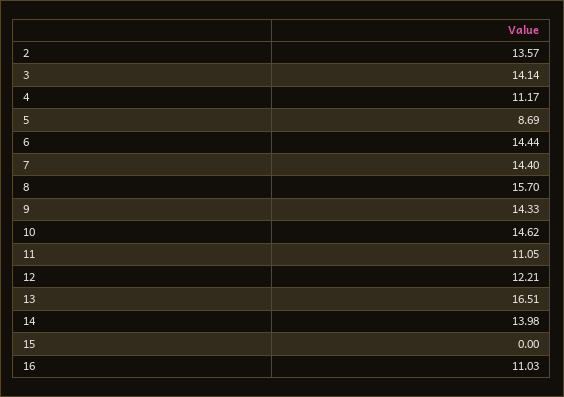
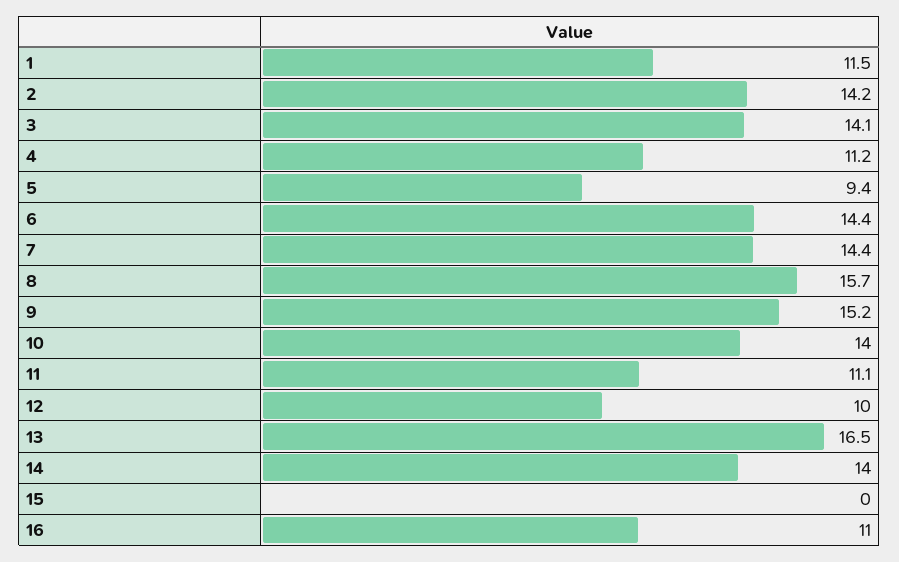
  {
-   "2": 13.57,
+   "2": 14.2,
    "3": 14.14,
    "4": 11.17,
-   "5": 8.69,
+   "5": 9.4,
    "6": 14.44,
    "7": 14.4,
    "8": 15.7,
-   "9": 14.33,
+   "9": 15.2,
-   "10": 14.62,
+   "10": 14,
    "11": 11.05,
-   "12": 12.21,
+   "12": 10,
    "13": 16.51,
    "14": 13.98,
    "15": 0,
-   "16": 11.03
+   "16": 11.03,
+   "1": 11.5
  }

